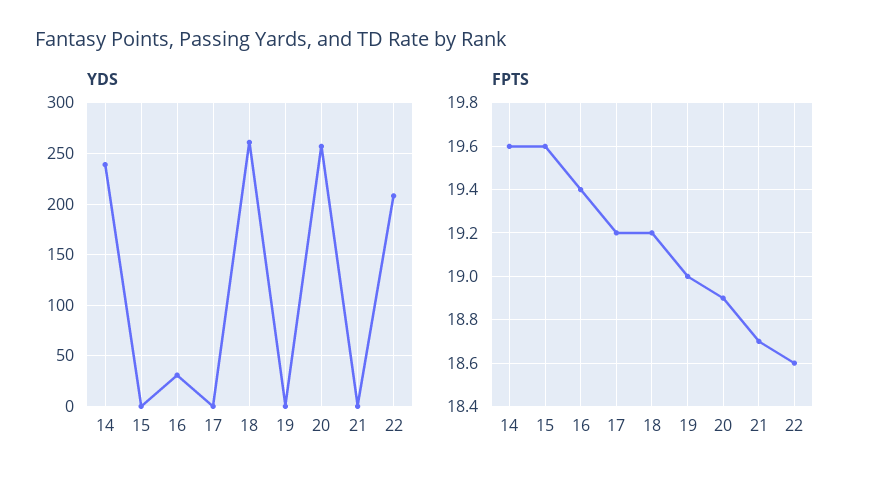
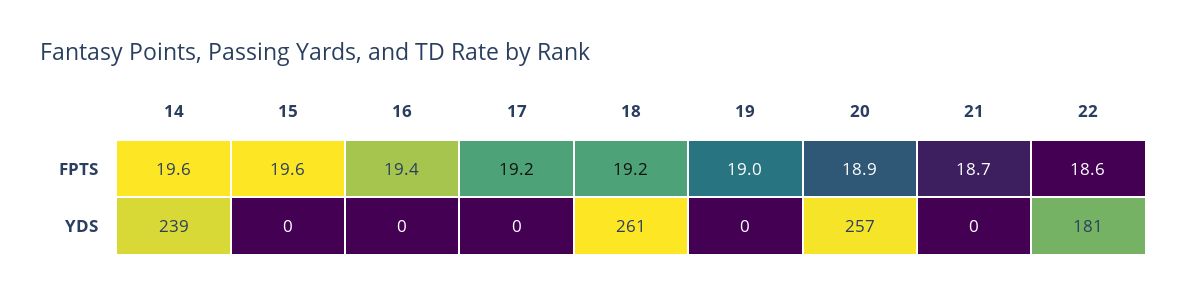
  {
    "YDS": {
      "14": 239,
      "15": 0,
-     "16": 30,
+     "16": 0,
      "17": 0,
      "18": 261,
      "19": 0,
      "20": 257,
      "21": 0,
-     "22": 210
+     "22": 181
    },
    "FPTS": {
      "14": 19.6,
      "15": 19.6,
      "16": 19.4,
      "17": 19.2,
      "18": 19.2,
      "19": 19,
      "20": 18.9,
      "21": 18.7,
      "22": 18.6
    }
  }

